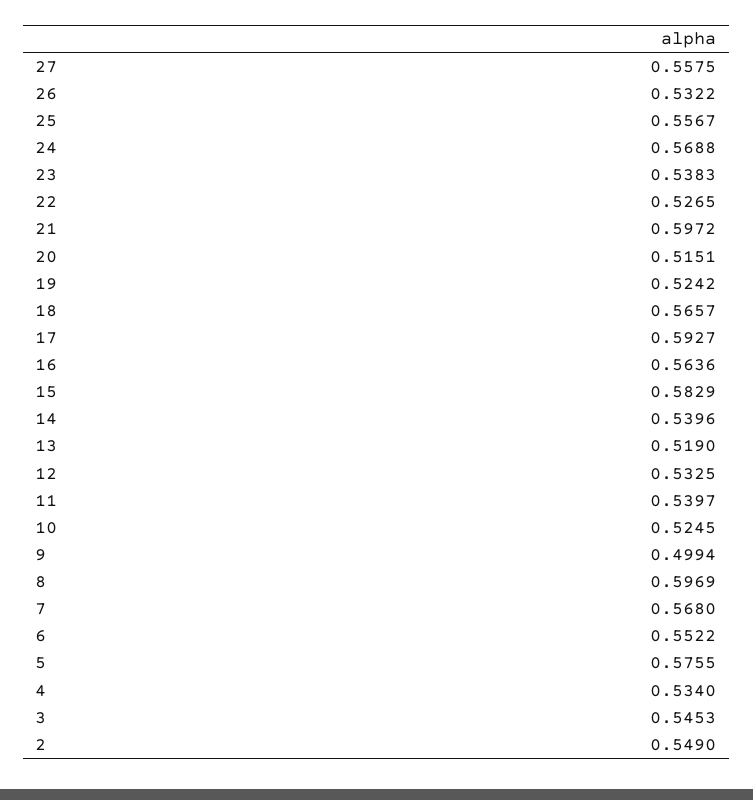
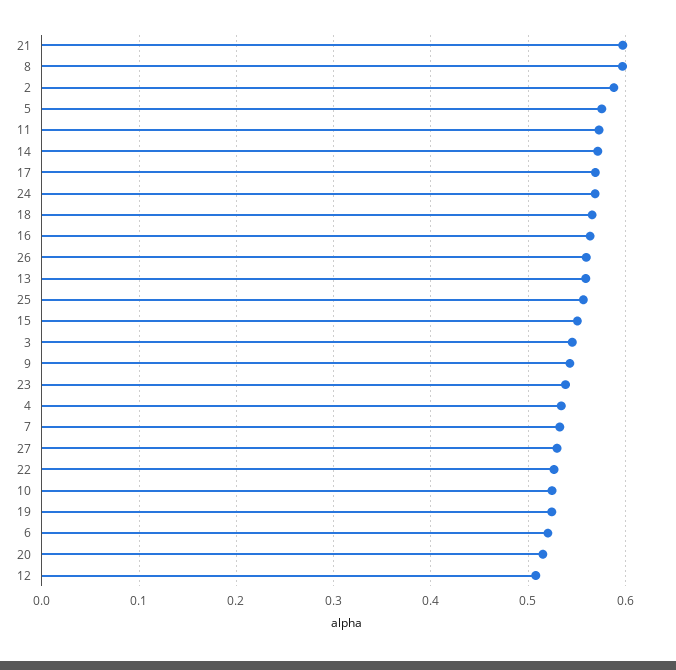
  {
-   "27": 0.5575,
+   "27": 0.53,
-   "26": 0.5322,
+   "26": 0.56,
    "25": 0.5567,
    "24": 0.5688,
    "23": 0.5383,
    "22": 0.5265,
    "21": 0.5972,
    "20": 0.5151,
    "19": 0.5242,
    "18": 0.5657,
-   "17": 0.5927,
+   "17": 0.57,
    "16": 0.5636,
-   "15": 0.5829,
+   "15": 0.55,
-   "14": 0.5396,
+   "14": 0.57,
-   "13": 0.519,
+   "13": 0.56,
-   "12": 0.5325,
+   "12": 0.51,
-   "11": 0.5397,
+   "11": 0.57,
    "10": 0.5245,
-   "9": 0.4994,
+   "9": 0.54,
    "8": 0.5969,
-   "7": 0.568,
+   "7": 0.53,
-   "6": 0.5522,
+   "6": 0.52,
    "5": 0.5755,
    "4": 0.534,
    "3": 0.5453,
-   "2": 0.549
+   "2": 0.59
  }

